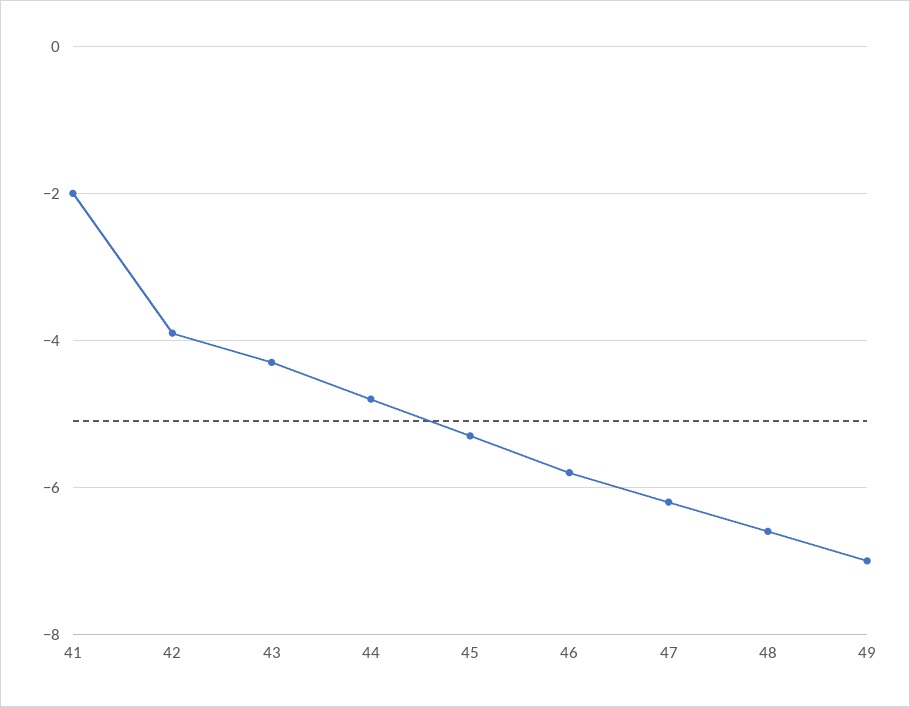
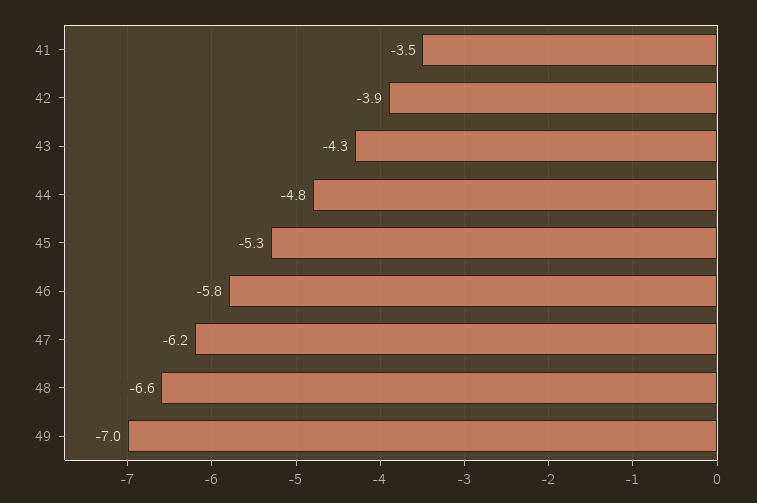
  {
-   "41": -2,
+   "41": -3.5,
    "42": -3.9,
    "43": -4.3,
    "44": -4.8,
    "45": -5.3,
    "46": -5.8,
    "47": -6.2,
    "48": -6.6,
    "49": -7
  }

